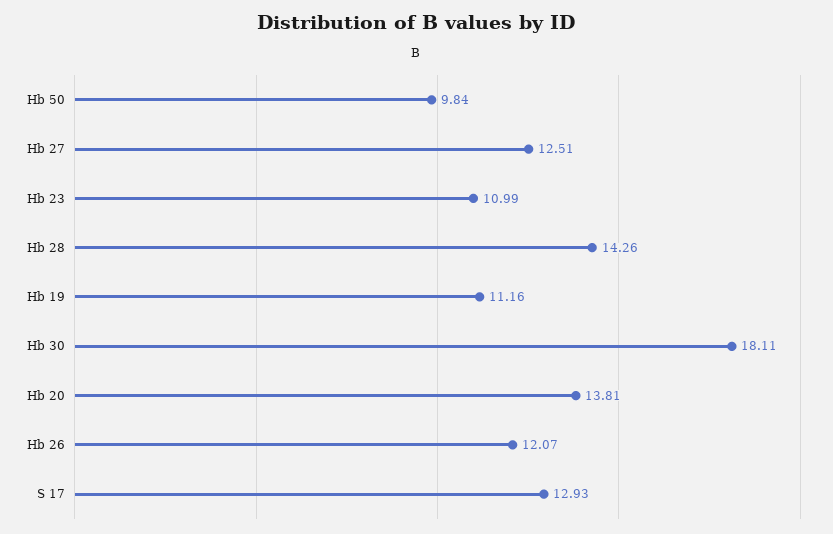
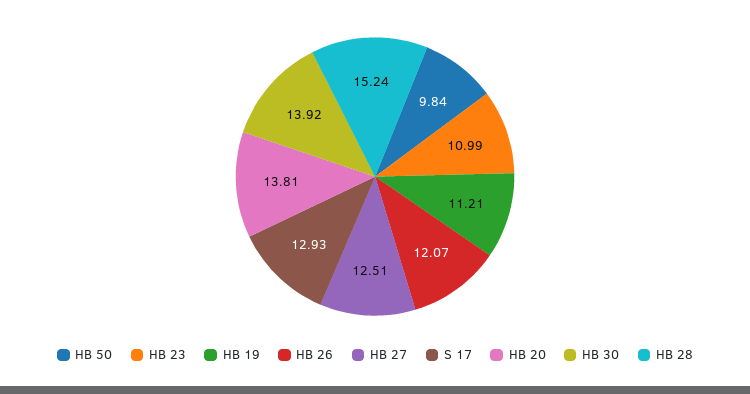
  {
    "Hb 50": 9.84,
    "Hb 27": 12.51,
    "Hb 23": 10.99,
-   "Hb 28": 14.26,
+   "Hb 28": 15.24,
-   "Hb 19": 11.16,
+   "Hb 19": 11.21,
-   "Hb 30": 18.11,
+   "Hb 30": 13.92,
    "Hb 20": 13.81,
    "Hb 26": 12.07,
    "S 17": 12.93
  }

